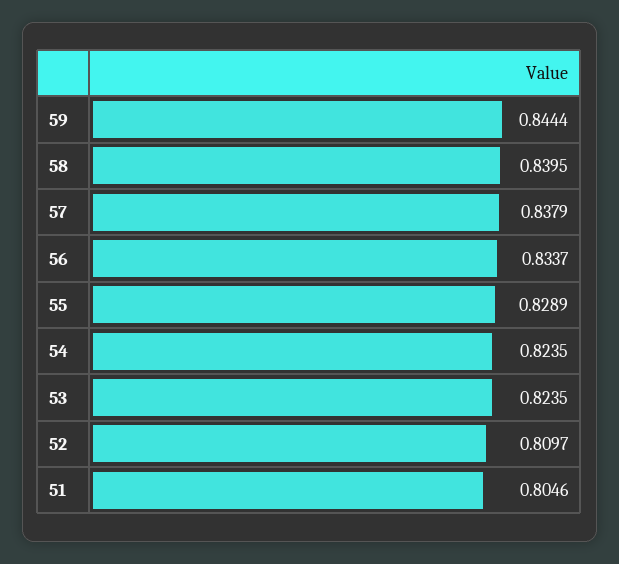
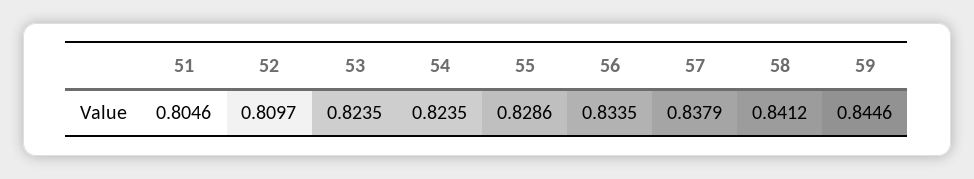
  {
-   "59": 0.8444,
+   "59": 0.8446,
-   "58": 0.8395,
+   "58": 0.8412,
    "57": 0.8379,
-   "56": 0.8337,
+   "56": 0.8335,
-   "55": 0.8289,
+   "55": 0.8286,
    "54": 0.8235,
    "53": 0.8235,
    "52": 0.8097,
    "51": 0.8046
  }

